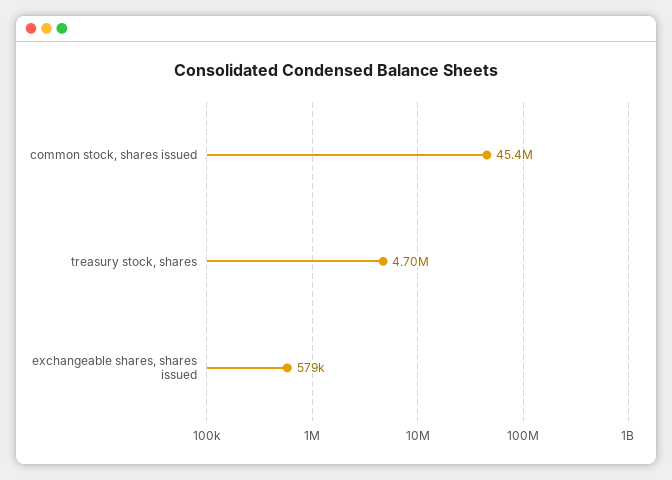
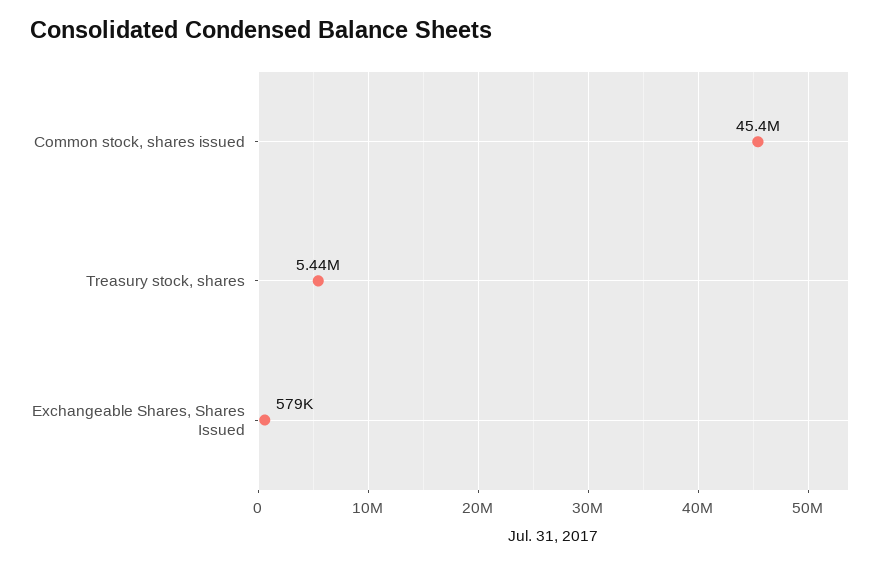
  {
    "common stock, shares issued": 45400000,
-   "treasury stock, shares": 4700000,
+   "treasury stock, shares": 5440000,
    "exchangeable shares, shares issued": 579000
  }

